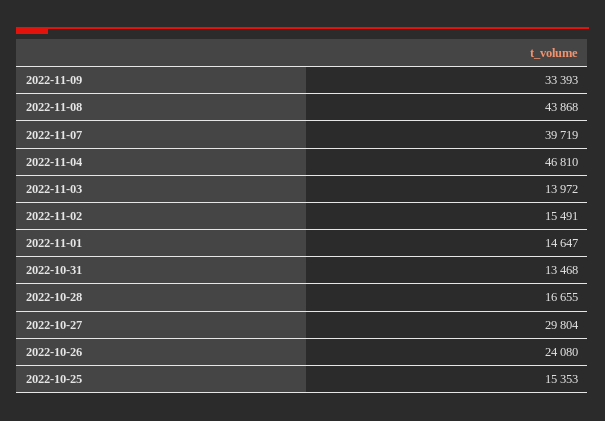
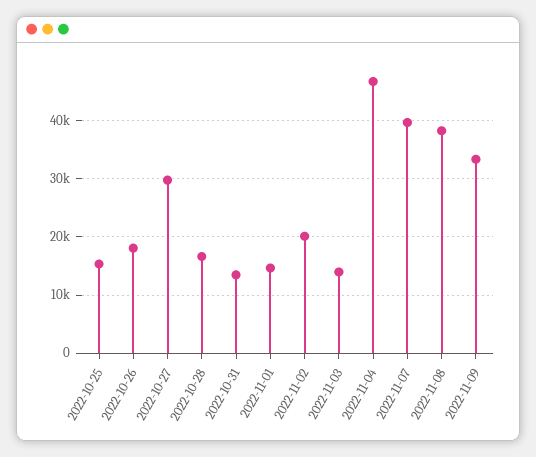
  {
    "2022-11-09": 33393,
-   "2022-11-08": 43868,
+   "2022-11-08": 38000,
    "2022-11-07": 39719,
    "2022-11-04": 46810,
    "2022-11-03": 13972,
-   "2022-11-02": 15491,
+   "2022-11-02": 20000,
    "2022-11-01": 14647,
    "2022-10-31": 13468,
    "2022-10-28": 16655,
    "2022-10-27": 29804,
-   "2022-10-26": 24080,
+   "2022-10-26": 18000,
    "2022-10-25": 15353
  }

